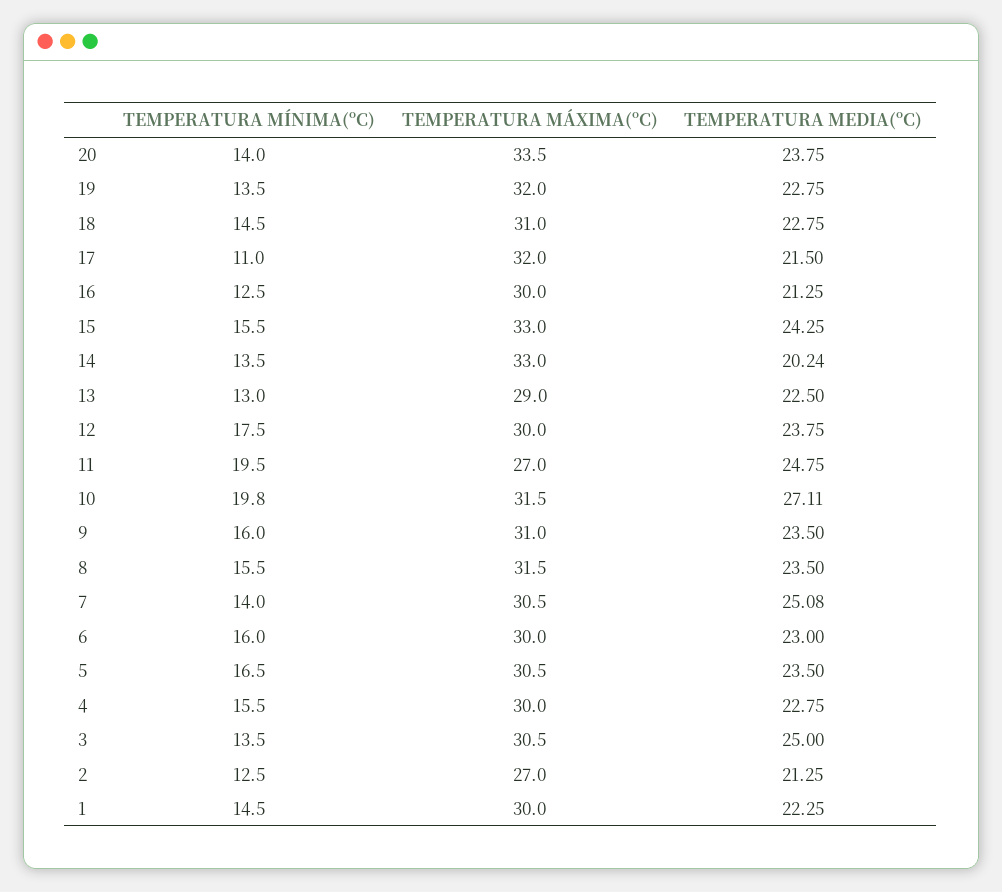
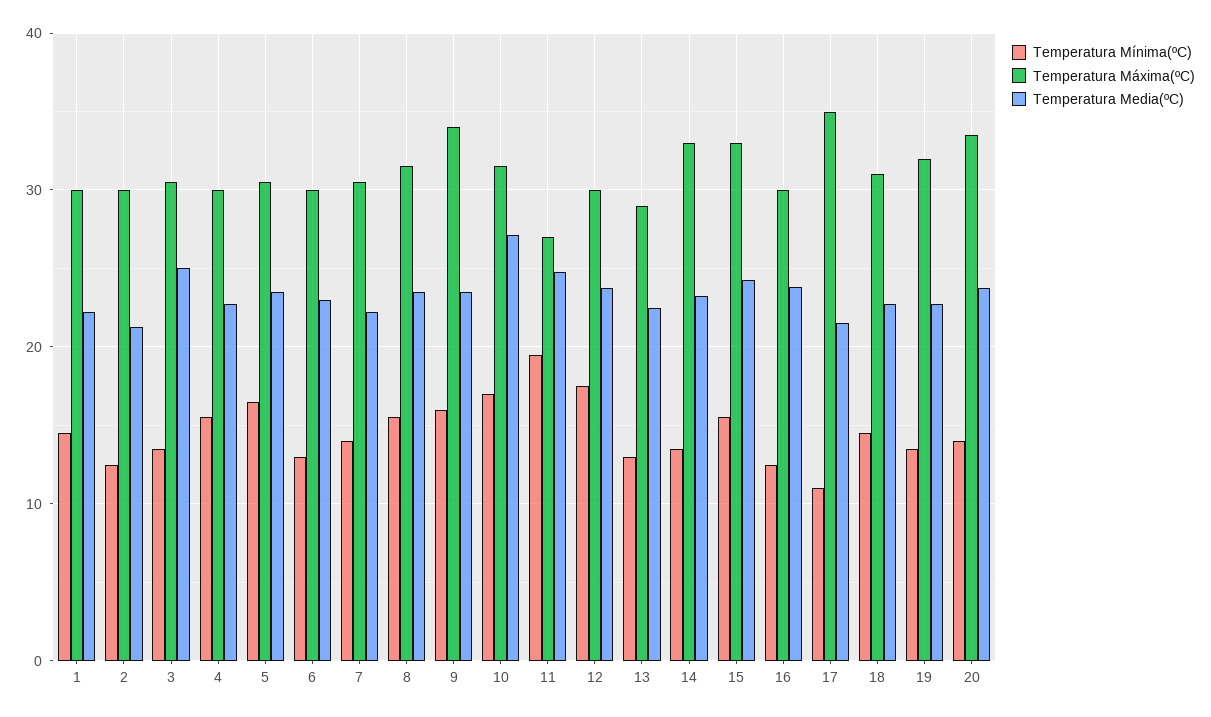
  {
    "TEMPERATURA MÍNIMA(ºC)": {
      "20": 14,
      "19": 13.5,
      "18": 14.5,
      "17": 11,
      "16": 12.5,
      "15": 15.5,
      "14": 13.5,
      "13": 13,
      "12": 17.5,
      "11": 19.5,
-     "10": 19.8,
+     "10": 17,
      "9": 16,
      "8": 15.5,
      "7": 14,
-     "6": 16,
+     "6": 13,
      "5": 16.5,
      "4": 15.5,
      "3": 13.5,
      "2": 12.5,
      "1": 14.5
    },
    "TEMPERATURA MÁXIMA(ºC)": {
      "20": 33.5,
      "19": 32,
      "18": 31,
-     "17": 32,
+     "17": 35,
      "16": 30,
      "15": 33,
      "14": 33,
      "13": 29,
      "12": 30,
      "11": 27,
      "10": 31.5,
-     "9": 31,
+     "9": 34,
      "8": 31.5,
      "7": 30.5,
      "6": 30,
      "5": 30.5,
      "4": 30,
      "3": 30.5,
-     "2": 27,
+     "2": 30,
      "1": 30
    },
    "TEMPERATURA MEDIA(ºC)": {
      "20": 23.75,
      "19": 22.75,
      "18": 22.75,
      "17": 21.5,
-     "16": 21.25,
+     "16": 24,
      "15": 24.25,
-     "14": 20.24,
+     "14": 23,
      "13": 22.5,
      "12": 23.75,
      "11": 24.75,
      "10": 27.11,
      "9": 23.5,
      "8": 23.5,
-     "7": 25.08,
+     "7": 22,
      "6": 23,
      "5": 23.5,
      "4": 22.75,
      "3": 25,
      "2": 21.25,
      "1": 22.25
    }
  }

